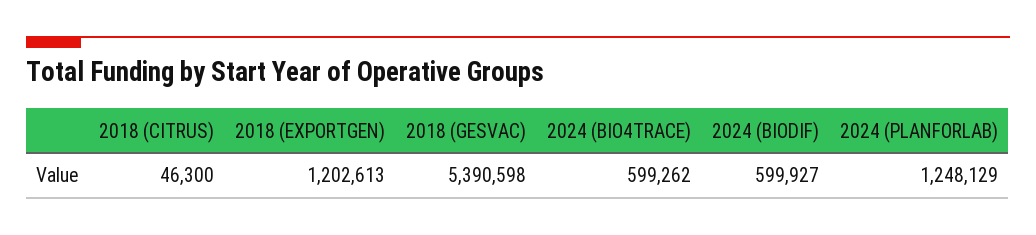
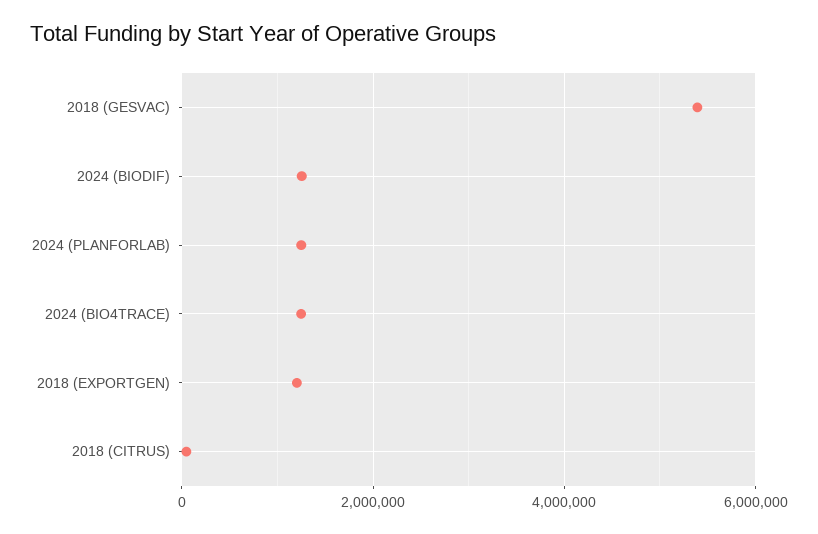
  {
    "2018 (CITRUS)": 46300,
    "2018 (EXPORTGEN)": 1202613,
    "2018 (GESVAC)": 5390598,
-   "2024 (BIO4TRACE)": 599262,
+   "2024 (BIO4TRACE)": 1200000,
-   "2024 (BIODIF)": 599927,
+   "2024 (BIODIF)": 1200000,
    "2024 (PLANFORLAB)": 1248129
  }

